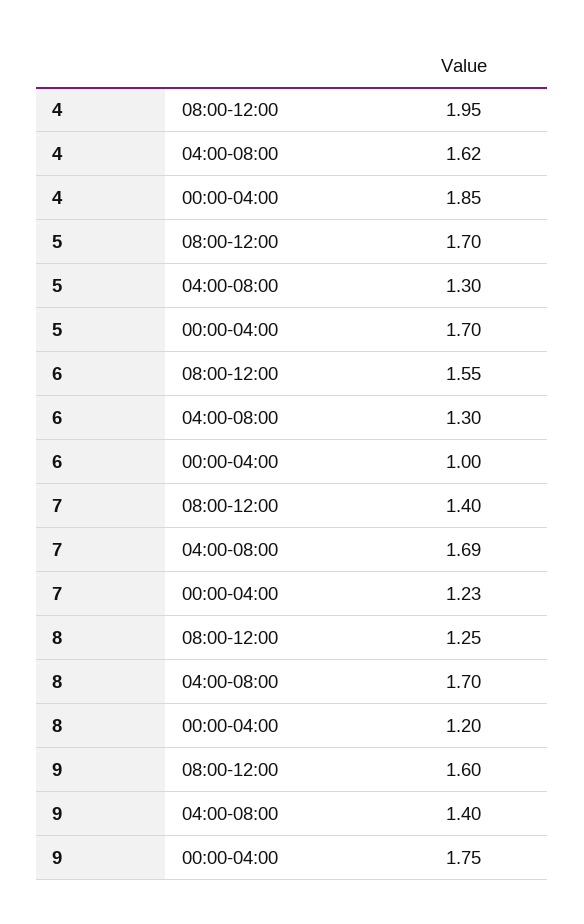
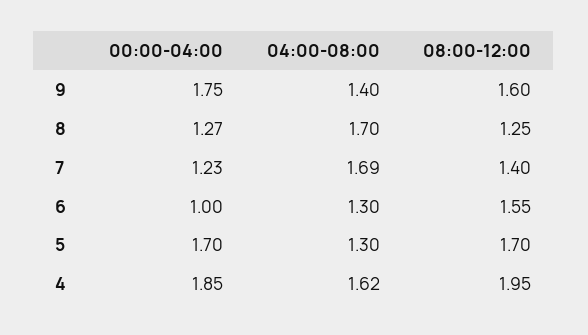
  {
    "4": {
      "08:00-12:00": 1.95,
      "04:00-08:00": 1.62,
      "00:00-04:00": 1.85
    },
    "5": {
      "08:00-12:00": 1.7,
      "04:00-08:00": 1.3,
      "00:00-04:00": 1.7
    },
    "6": {
      "08:00-12:00": 1.55,
      "04:00-08:00": 1.3,
      "00:00-04:00": 1
    },
    "7": {
      "08:00-12:00": 1.4,
      "04:00-08:00": 1.69,
      "00:00-04:00": 1.23
    },
    "8": {
      "08:00-12:00": 1.25,
      "04:00-08:00": 1.7,
-     "00:00-04:00": 1.2
+     "00:00-04:00": 1.27
    },
    "9": {
      "08:00-12:00": 1.6,
      "04:00-08:00": 1.4,
      "00:00-04:00": 1.75
    }
  }

